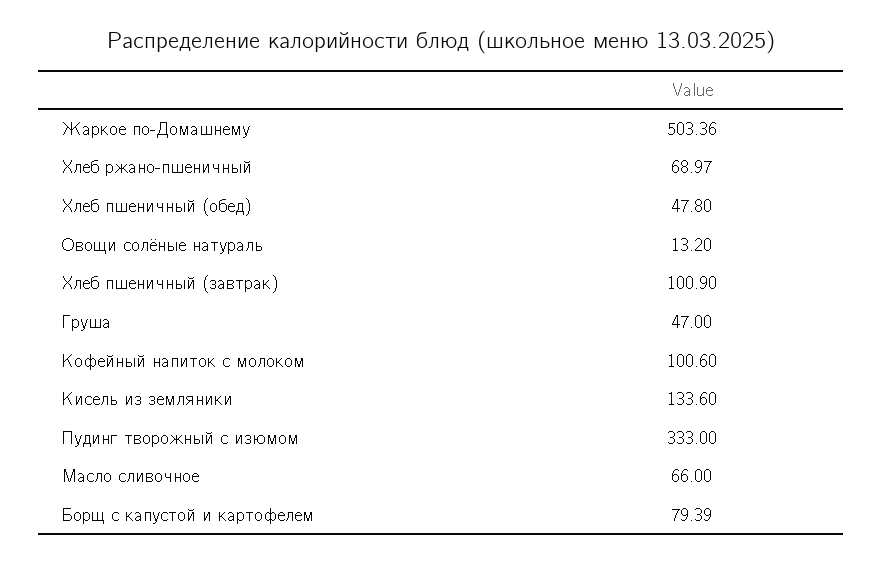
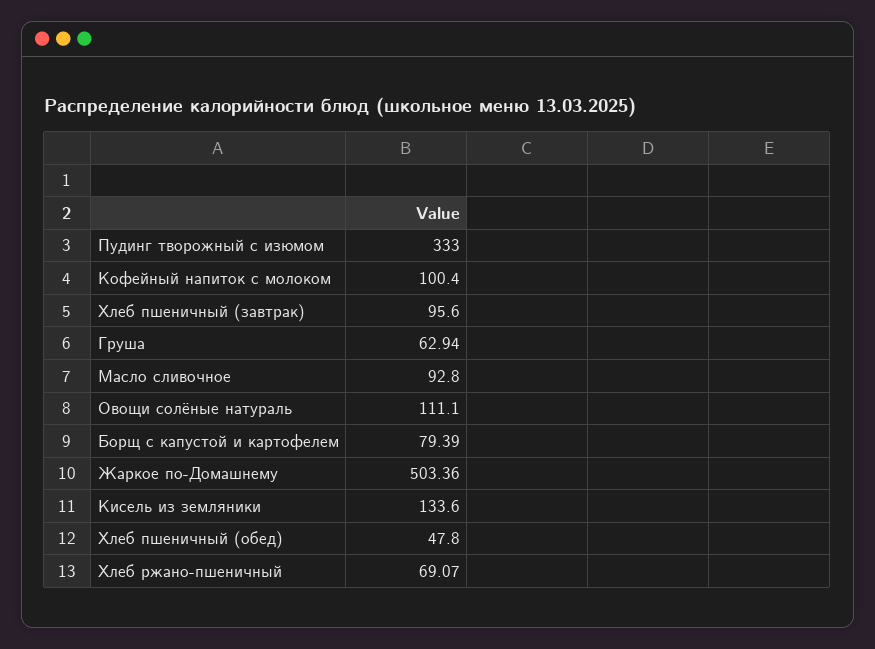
  {
    "Жаркое по-Домашнему": 503.36,
-   "Хлеб ржано-пшеничный": 68.97,
+   "Хлеб ржано-пшеничный": 69.07,
    "Хлеб пшеничный (обед)": 47.8,
-   "Овощи солёные натураль": 13.2,
+   "Овощи солёные натураль": 111.1,
-   "Хлеб пшеничный (завтрак)": 100.9,
+   "Хлеб пшеничный (завтрак)": 95.6,
-   "Груша": 47,
+   "Груша": 62.94,
-   "Кофейный напиток с молоком": 100.6,
+   "Кофейный напиток с молоком": 100.4,
    "Кисель из земляники": 133.6,
    "Пудинг творожный с изюмом": 333,
-   "Масло сливочное": 66,
+   "Масло сливочное": 92.8,
    "Борщ с капустой и картофелем": 79.39
  }

